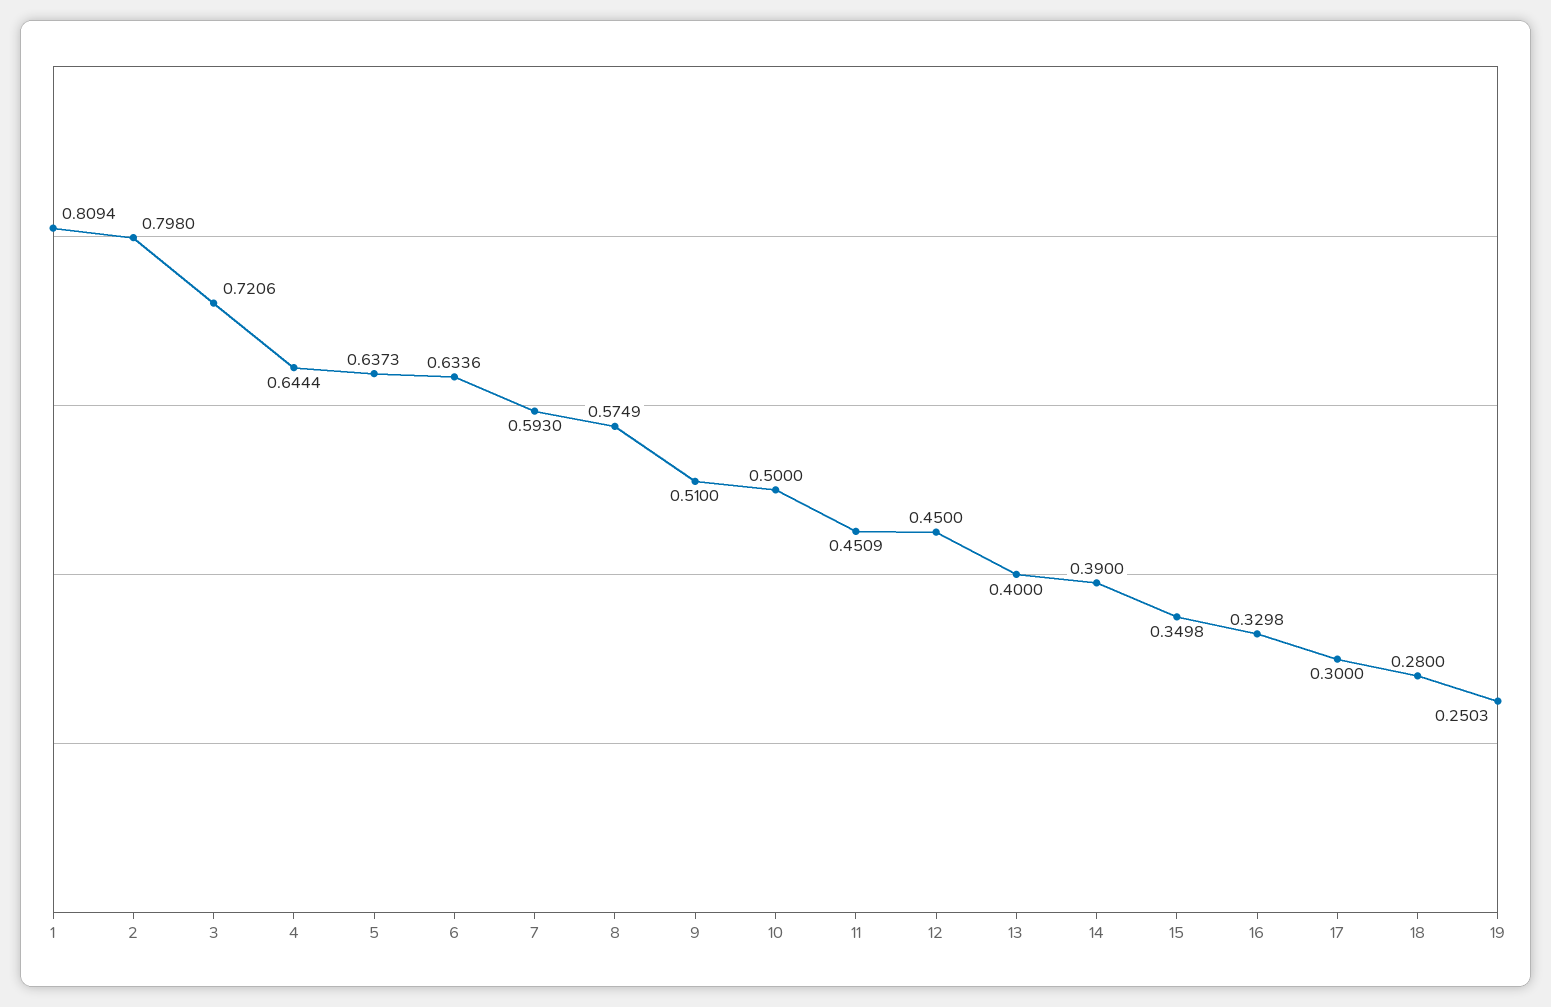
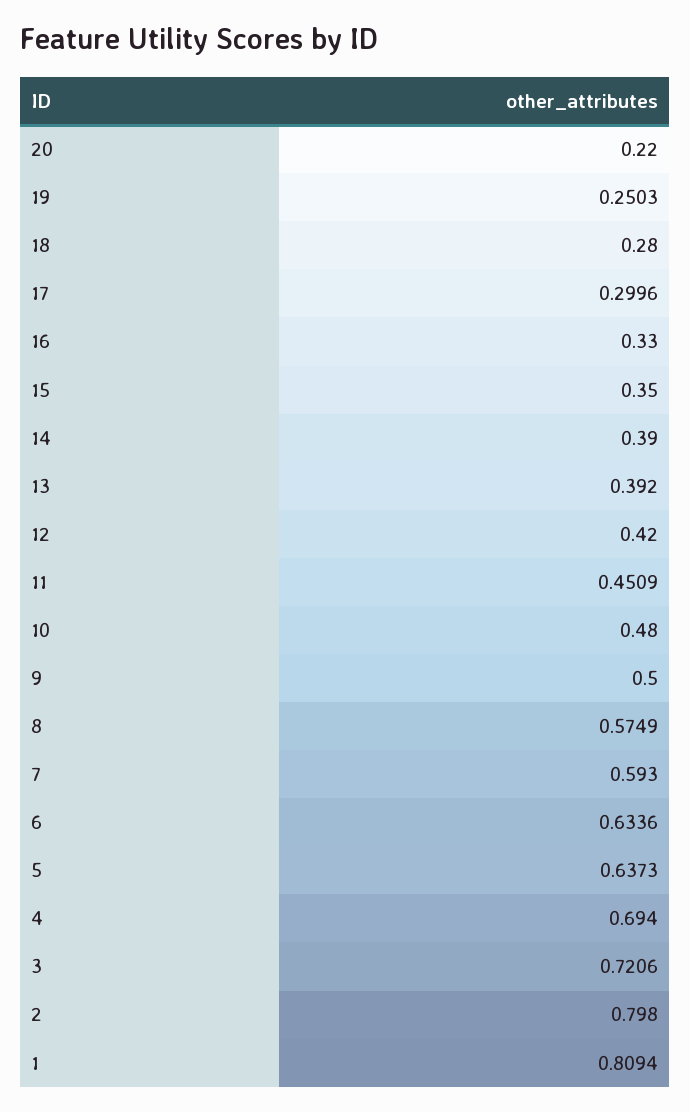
  {
    "1": 0.8094,
    "2": 0.798,
    "3": 0.7206,
-   "4": 0.6444,
+   "4": 0.694,
    "5": 0.6373,
    "6": 0.6336,
    "7": 0.593,
    "8": 0.5749,
-   "9": 0.51,
+   "9": 0.5,
-   "10": 0.5,
+   "10": 0.48,
    "11": 0.4509,
-   "12": 0.45,
+   "12": 0.42,
-   "13": 0.4,
+   "13": 0.392,
    "14": 0.39,
-   "15": 0.3498,
+   "15": 0.35,
-   "16": 0.3298,
+   "16": 0.33,
-   "17": 0.3,
+   "17": 0.2996,
    "18": 0.28,
-   "19": 0.2503
+   "19": 0.2503,
+   "20": 0.22
  }

